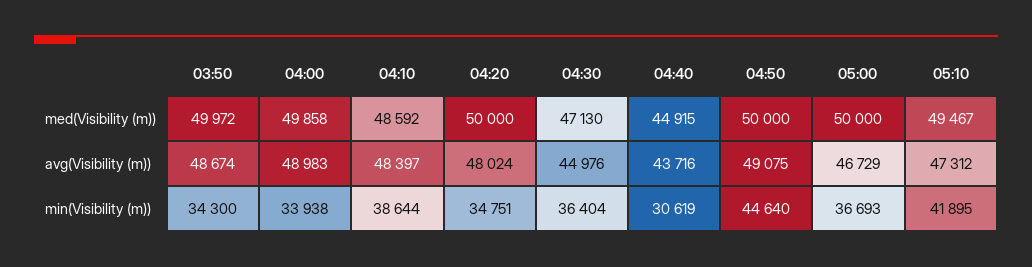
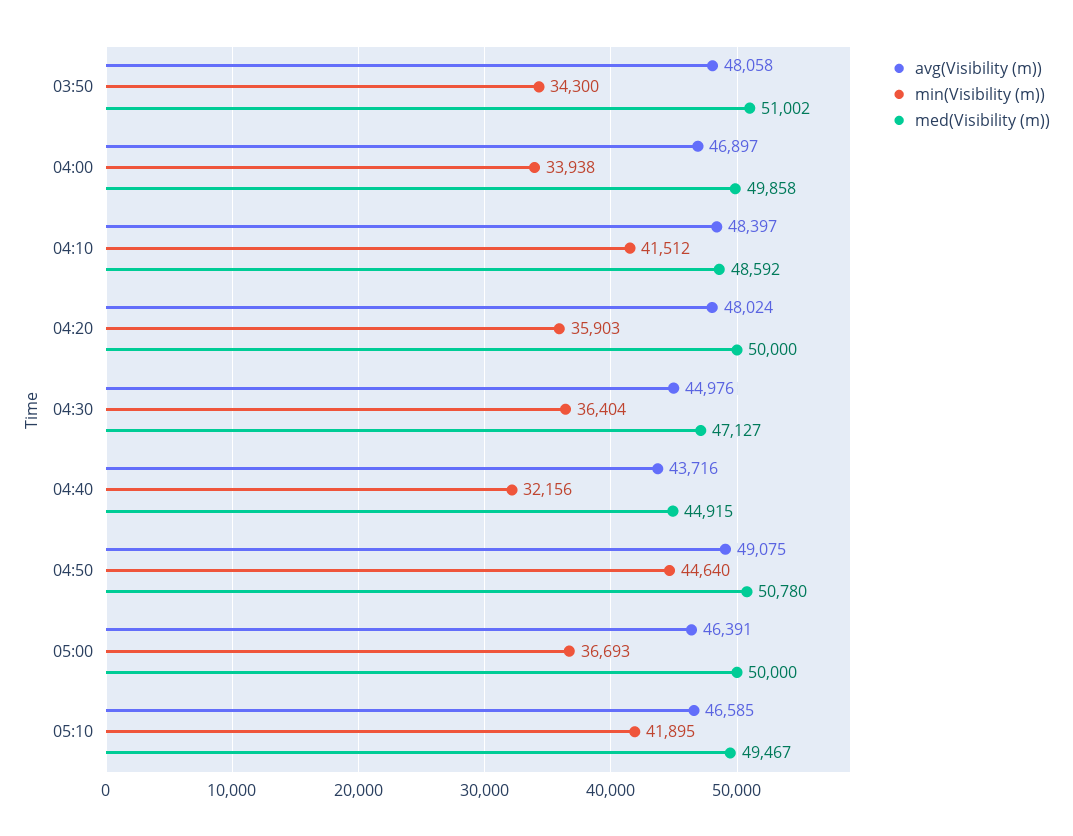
  {
    "med(Visibility (m))": {
-     "03:50": 49972,
+     "03:50": 51002,
      "04:00": 49858,
      "04:10": 48592,
      "04:20": 50000,
-     "04:30": 47130,
+     "04:30": 47127,
      "04:40": 44915,
-     "04:50": 50000,
+     "04:50": 50780,
      "05:00": 50000,
      "05:10": 49467
    },
    "avg(Visibility (m))": {
-     "03:50": 48674,
+     "03:50": 48058,
-     "04:00": 48983,
+     "04:00": 46897,
      "04:10": 48397,
      "04:20": 48024,
      "04:30": 44976,
      "04:40": 43716,
      "04:50": 49075,
-     "05:00": 46729,
+     "05:00": 46391,
-     "05:10": 47312
+     "05:10": 46585
    },
    "min(Visibility (m))": {
      "03:50": 34300,
      "04:00": 33938,
-     "04:10": 38644,
+     "04:10": 41512,
-     "04:20": 34751,
+     "04:20": 35903,
      "04:30": 36404,
-     "04:40": 30619,
+     "04:40": 32156,
      "04:50": 44640,
      "05:00": 36693,
      "05:10": 41895
    }
  }

